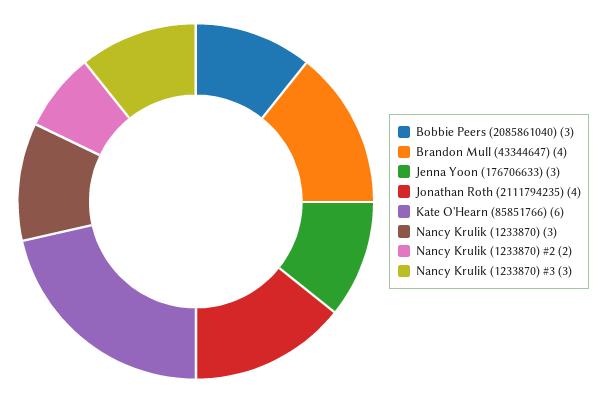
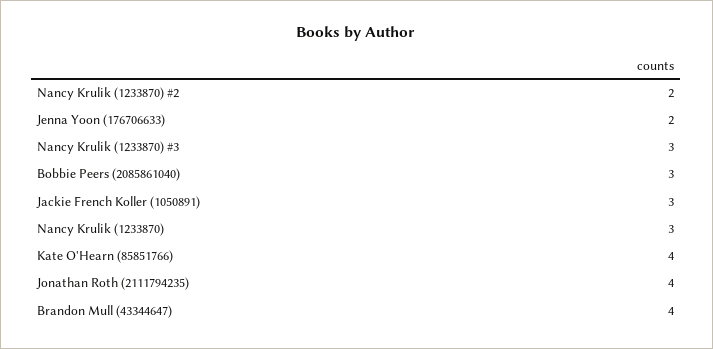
  {
    "Bobbie Peers (2085861040)": 3,
    "Brandon Mull (43344647)": 4,
-   "Jenna Yoon (176706633)": 3,
+   "Jenna Yoon (176706633)": 2,
    "Jonathan Roth (2111794235)": 4,
-   "Kate O'Hearn (85851766)": 6,
+   "Kate O'Hearn (85851766)": 4,
    "Nancy Krulik (1233870)": 3,
    "Nancy Krulik (1233870) #2": 2,
-   "Nancy Krulik (1233870) #3": 3
+   "Nancy Krulik (1233870) #3": 3,
+   "Jackie French Koller (1050891)": 3
  }

